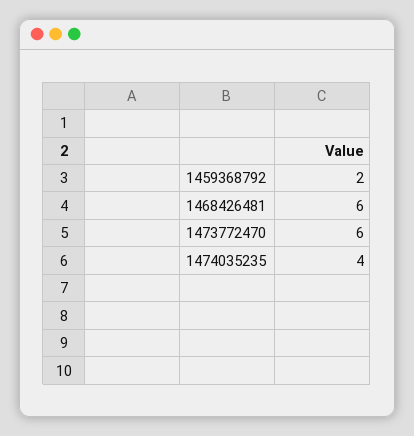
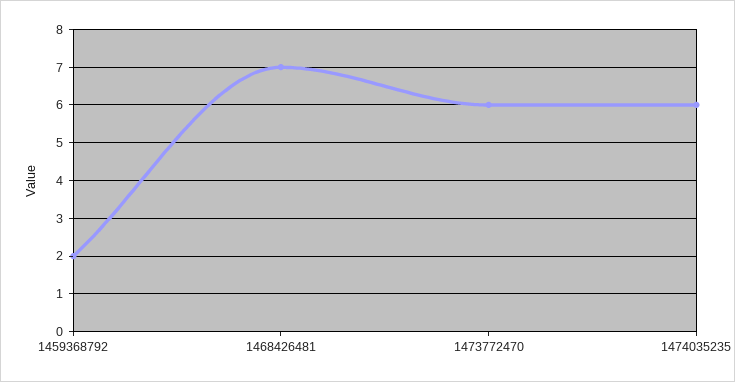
  {
    "1459368792": 2,
-   "1468426481": 6,
+   "1468426481": 7,
    "1473772470": 6,
-   "1474035235": 4
+   "1474035235": 6
  }

